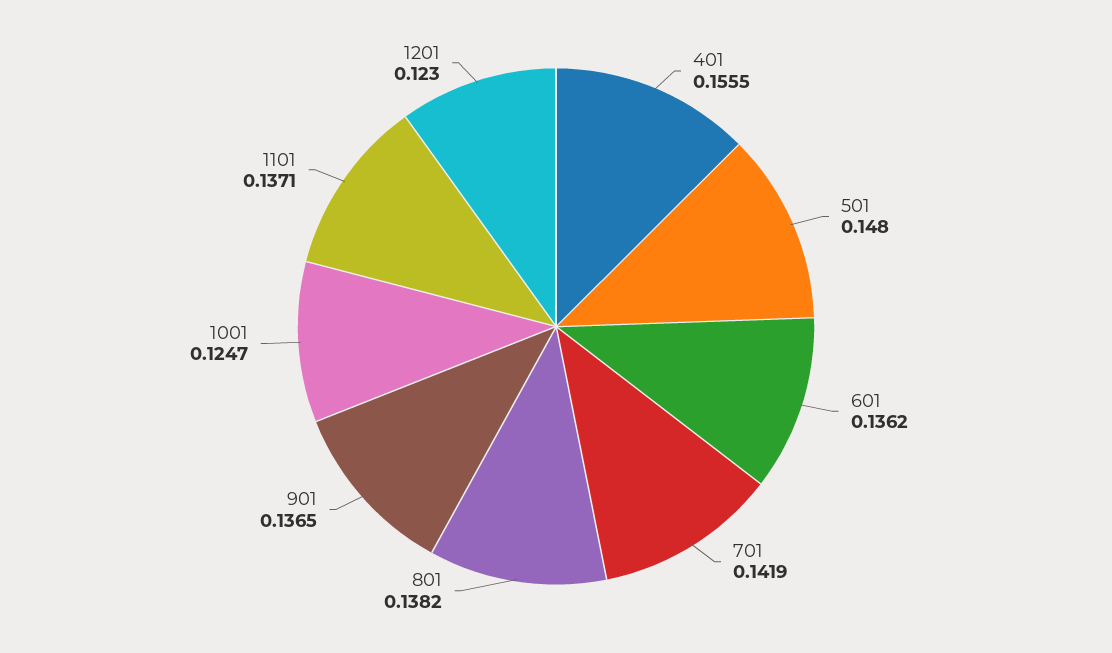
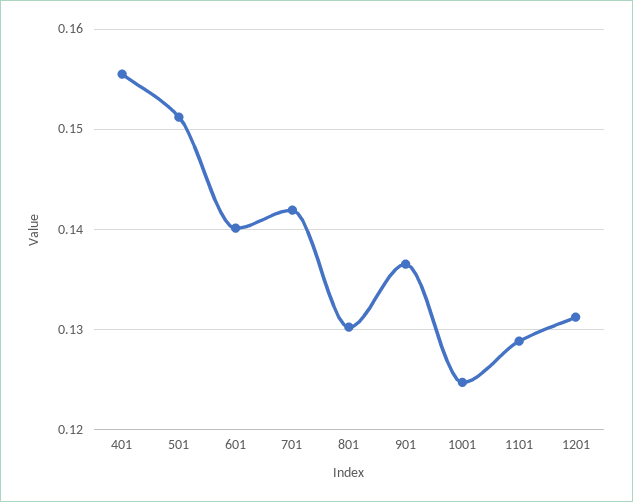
  {
    "401": 0.1555,
-   "501": 0.148,
+   "501": 0.151,
-   "601": 0.1362,
+   "601": 0.14,
    "701": 0.1419,
-   "801": 0.1382,
+   "801": 0.13,
    "901": 0.1365,
    "1001": 0.1247,
-   "1101": 0.1371,
+   "1101": 0.129,
-   "1201": 0.123
+   "1201": 0.131
  }

